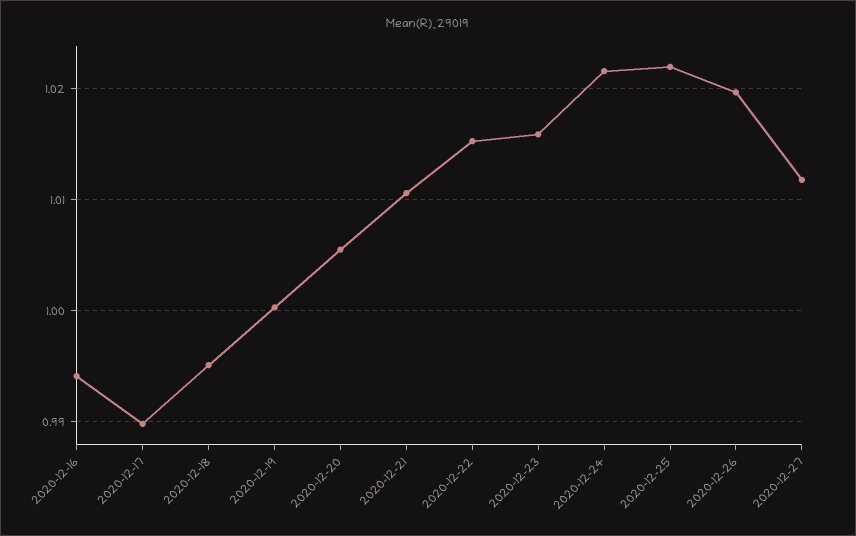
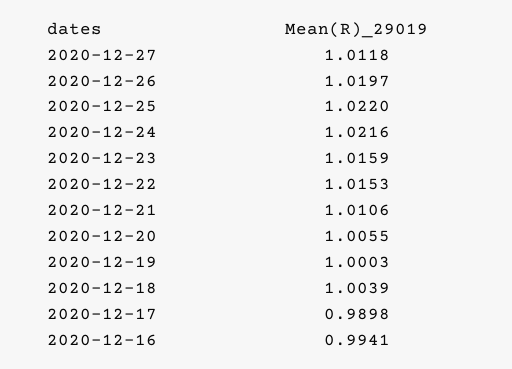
  {
    "2020-12-16": 0.9941,
    "2020-12-17": 0.9898,
-   "2020-12-18": 0.995,
+   "2020-12-18": 1.0039,
    "2020-12-19": 1.0003,
    "2020-12-20": 1.0055,
    "2020-12-21": 1.0106,
    "2020-12-22": 1.0153,
    "2020-12-23": 1.0159,
    "2020-12-24": 1.0216,
    "2020-12-25": 1.022,
    "2020-12-26": 1.0197,
    "2020-12-27": 1.0118
  }

